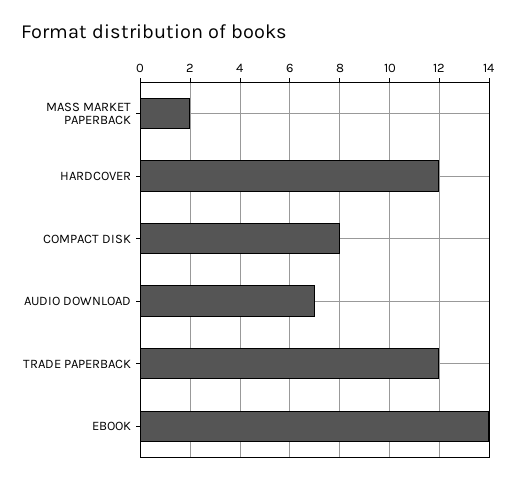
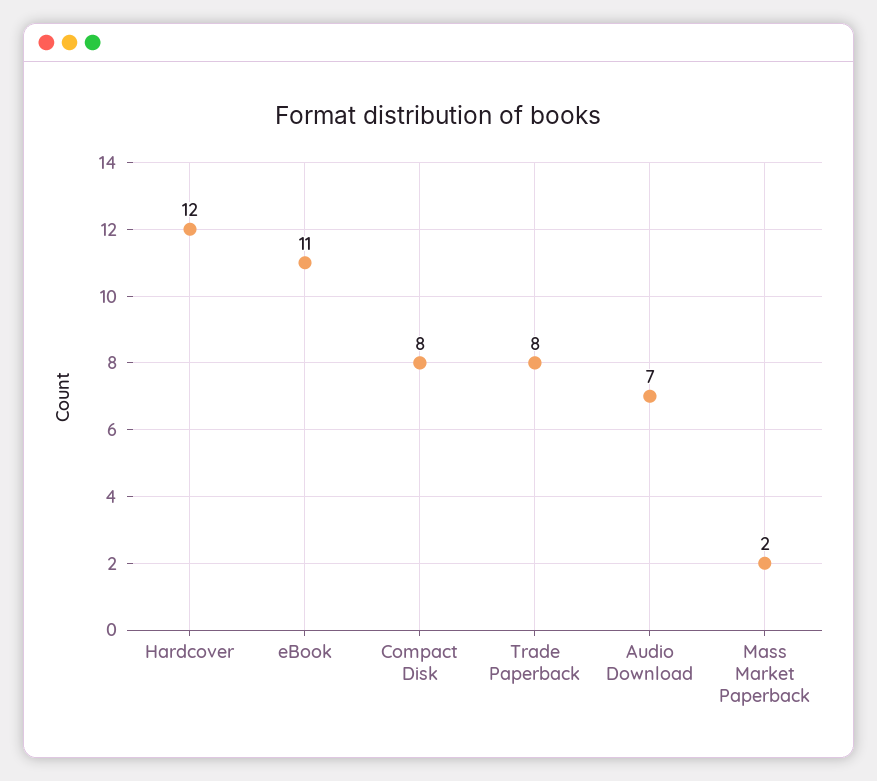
  {
    "MASS MARKET PAPERBACK": 2,
    "HARDCOVER": 12,
    "COMPACT DISK": 8,
    "AUDIO DOWNLOAD": 7,
-   "TRADE PAPERBACK": 12,
+   "TRADE PAPERBACK": 8,
-   "EBOOK": 14
+   "EBOOK": 11
  }

